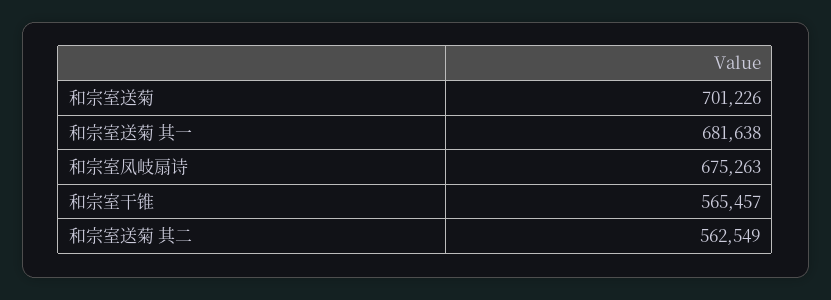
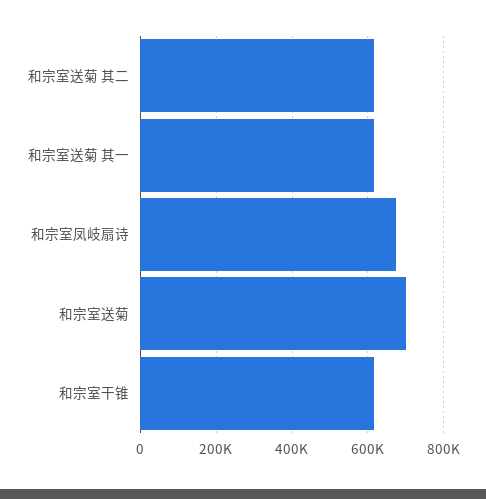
  {
    "和宗室送菊": 701226,
-   "和宗室送菊 其一": 681638,
+   "和宗室送菊 其一": 620000,
    "和宗室凤岐扇诗": 675263,
-   "和宗室干锥": 565457,
+   "和宗室干锥": 620000,
-   "和宗室送菊 其二": 562549
+   "和宗室送菊 其二": 620000
  }

